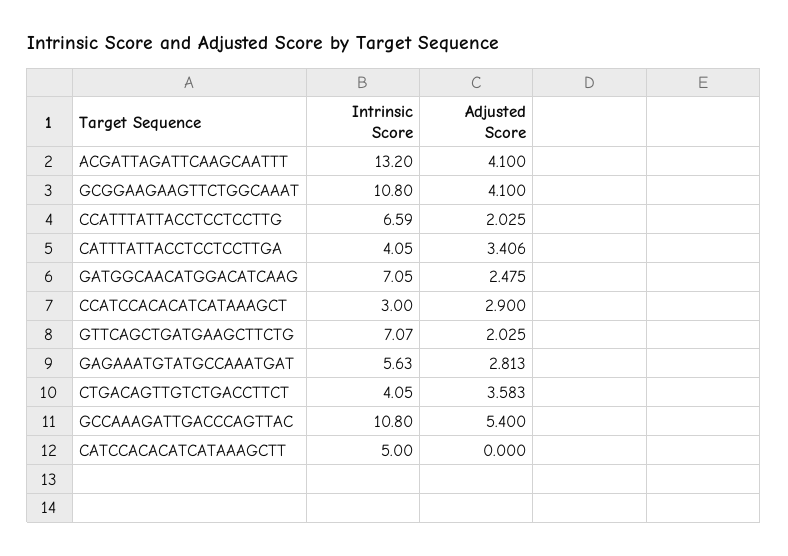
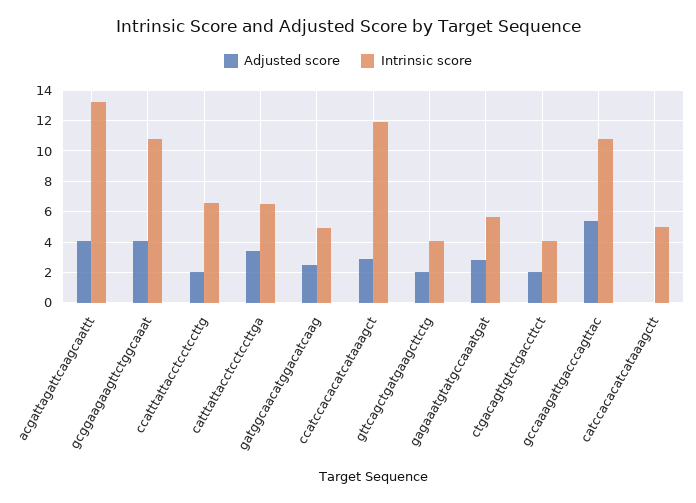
  {
    "Intrinsic Score": {
      "ACGATTAGATTCAAGCAATTT": 13.2,
      "GCGGAAGAAGTTCTGGCAAAT": 10.8,
      "CCATTTATTACCTCCTCCTTG": 6.59,
-     "CATTTATTACCTCCTCCTTGA": 4.05,
+     "CATTTATTACCTCCTCCTTGA": 6.5,
-     "GATGGCAACATGGACATCAAG": 7.05,
+     "GATGGCAACATGGACATCAAG": 5,
-     "CCATCCACACATCATAAAGCT": 3,
+     "CCATCCACACATCATAAAGCT": 12,
-     "GTTCAGCTGATGAAGCTTCTG": 7.07,
+     "GTTCAGCTGATGAAGCTTCTG": 4,
      "GAGAAATGTATGCCAAATGAT": 5.63,
      "CTGACAGTTGTCTGACCTTCT": 4.05,
      "GCCAAAGATTGACCCAGTTAC": 10.8,
      "CATCCACACATCATAAAGCTT": 5
    },
    "Adjusted Score": {
      "ACGATTAGATTCAAGCAATTT": 4.1,
      "GCGGAAGAAGTTCTGGCAAAT": 4.1,
      "CCATTTATTACCTCCTCCTTG": 2.025,
      "CATTTATTACCTCCTCCTTGA": 3.406,
      "GATGGCAACATGGACATCAAG": 2.475,
      "CCATCCACACATCATAAAGCT": 2.9,
      "GTTCAGCTGATGAAGCTTCTG": 2.025,
      "GAGAAATGTATGCCAAATGAT": 2.813,
-     "CTGACAGTTGTCTGACCTTCT": 3.583,
+     "CTGACAGTTGTCTGACCTTCT": 2,
      "GCCAAAGATTGACCCAGTTAC": 5.4,
      "CATCCACACATCATAAAGCTT": 0
    }
  }

